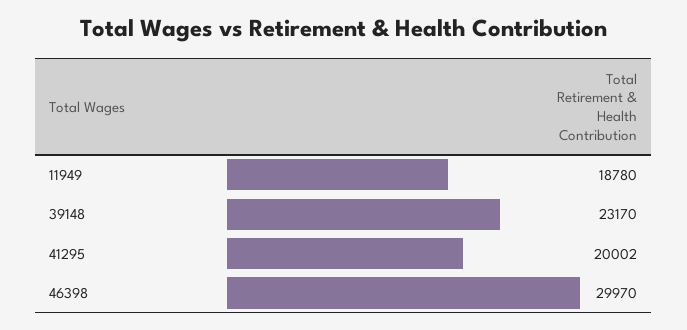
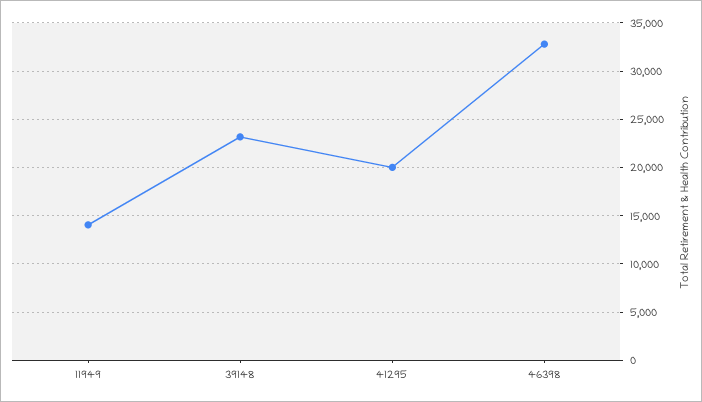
  {
-   "11949": 18780,
+   "11949": 14000,
    "39148": 23170,
    "41295": 20002,
-   "46398": 29970
+   "46398": 33000
  }

